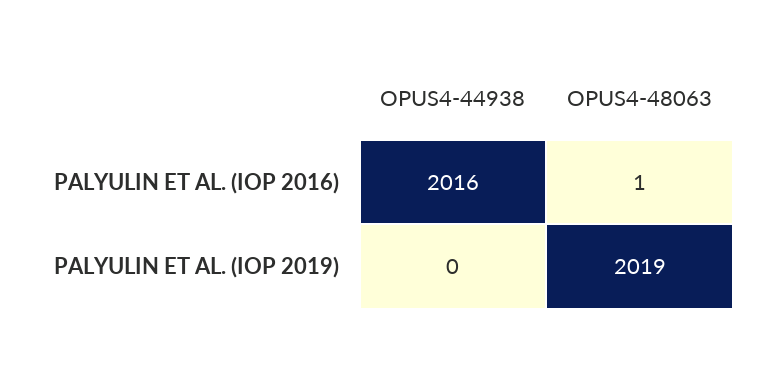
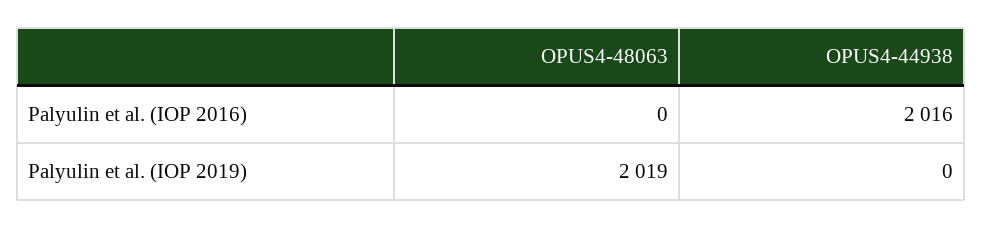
  {
    "OPUS4-44938": {
      "PALYULIN ET AL. (IOP 2016)": 2016,
      "PALYULIN ET AL. (IOP 2019)": 0
    },
    "OPUS4-48063": {
-     "PALYULIN ET AL. (IOP 2016)": 1,
+     "PALYULIN ET AL. (IOP 2016)": 0,
      "PALYULIN ET AL. (IOP 2019)": 2019
    }
  }

